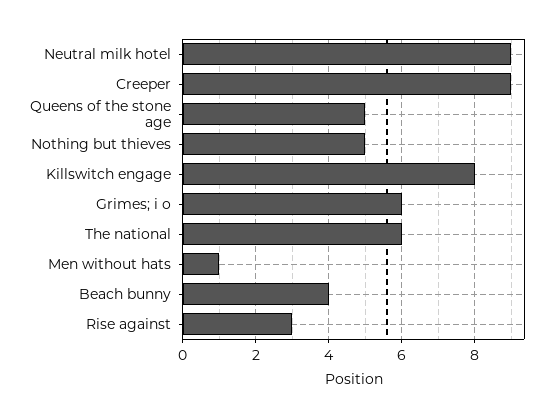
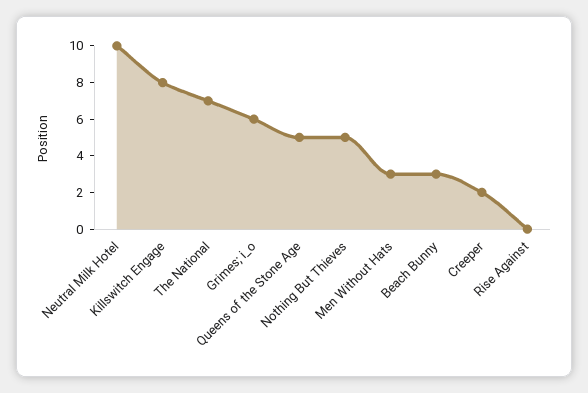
  {
-   "Neutral milk hotel": 9,
+   "Neutral milk hotel": 10,
-   "Creeper": 9,
+   "Creeper": 2,
    "Queens of the stone age": 5,
    "Nothing but thieves": 5,
    "Killswitch engage": 8,
    "Grimes; i o": 6,
-   "The national": 6,
+   "The national": 7,
-   "Men without hats": 1,
+   "Men without hats": 3,
-   "Beach bunny": 4,
+   "Beach bunny": 3,
-   "Rise against": 3
+   "Rise against": 0
  }

